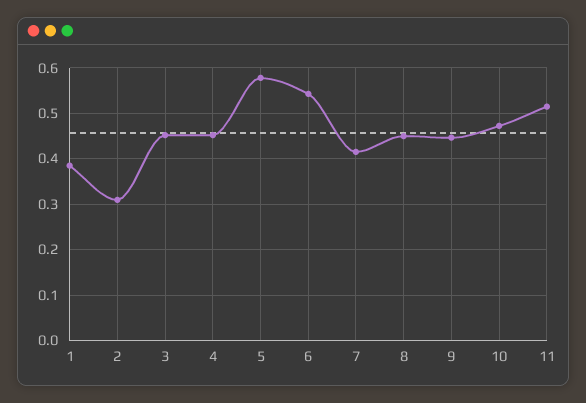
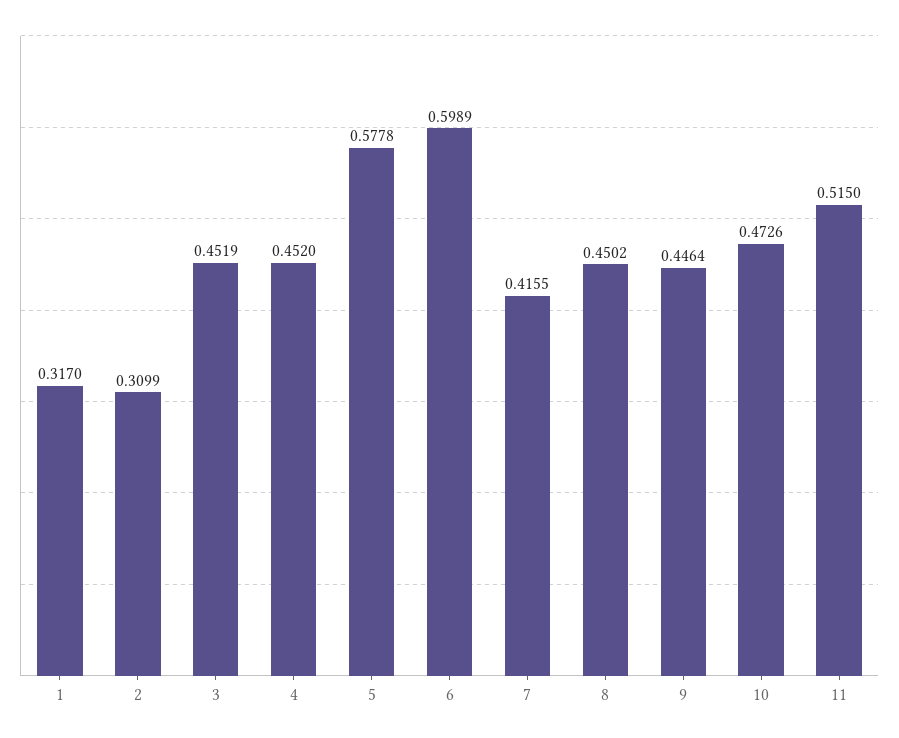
  {
-   "1": 0.38,
+   "1": 0.317,
    "2": 0.3099,
    "3": 0.4519,
    "4": 0.452,
    "5": 0.5778,
-   "6": 0.54,
+   "6": 0.5989,
    "7": 0.4155,
    "8": 0.4502,
    "9": 0.4464,
    "10": 0.4726,
    "11": 0.515
  }

